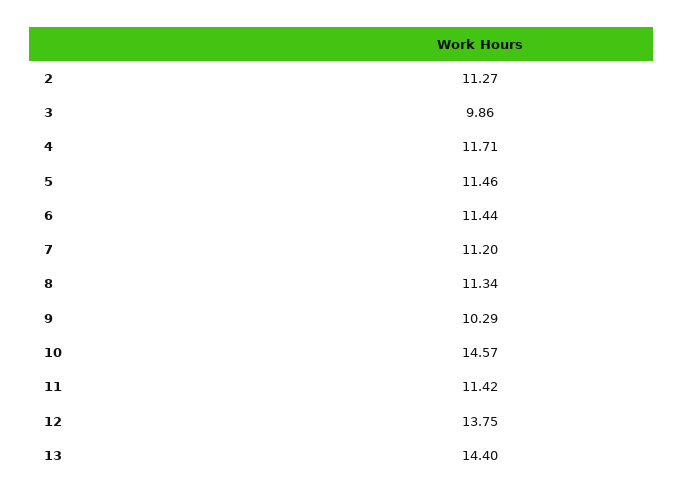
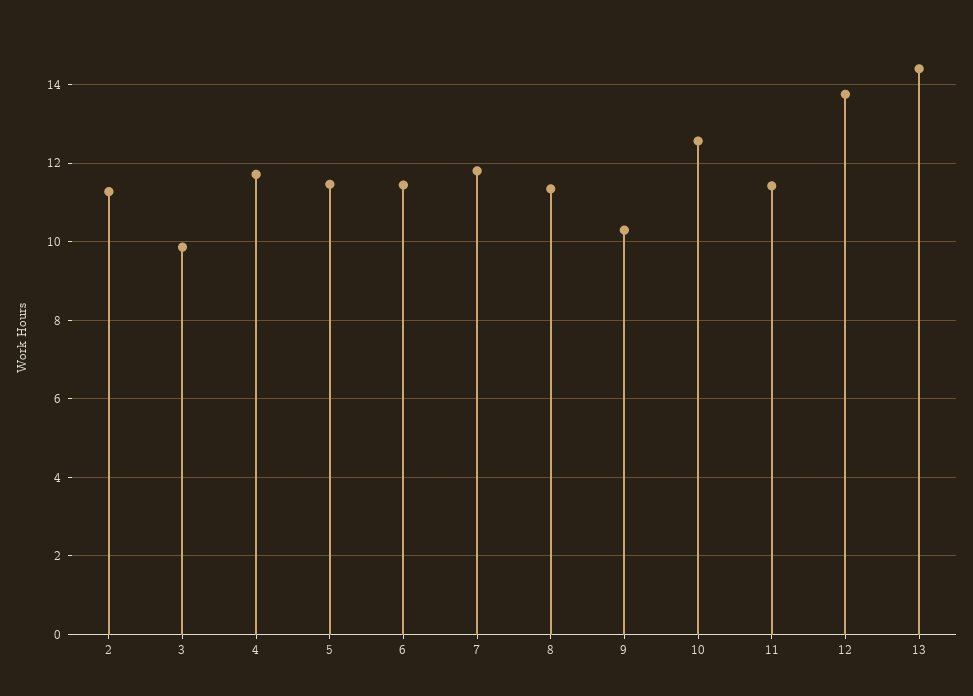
  {
    "2": 11.27,
    "3": 9.86,
    "4": 11.71,
    "5": 11.46,
    "6": 11.44,
-   "7": 11.2,
+   "7": 11.8,
    "8": 11.34,
    "9": 10.29,
-   "10": 14.57,
+   "10": 12.6,
    "11": 11.42,
    "12": 13.75,
    "13": 14.4
  }

